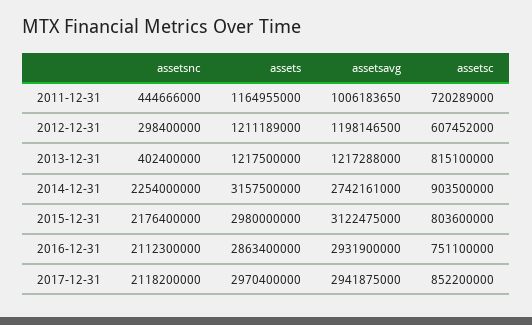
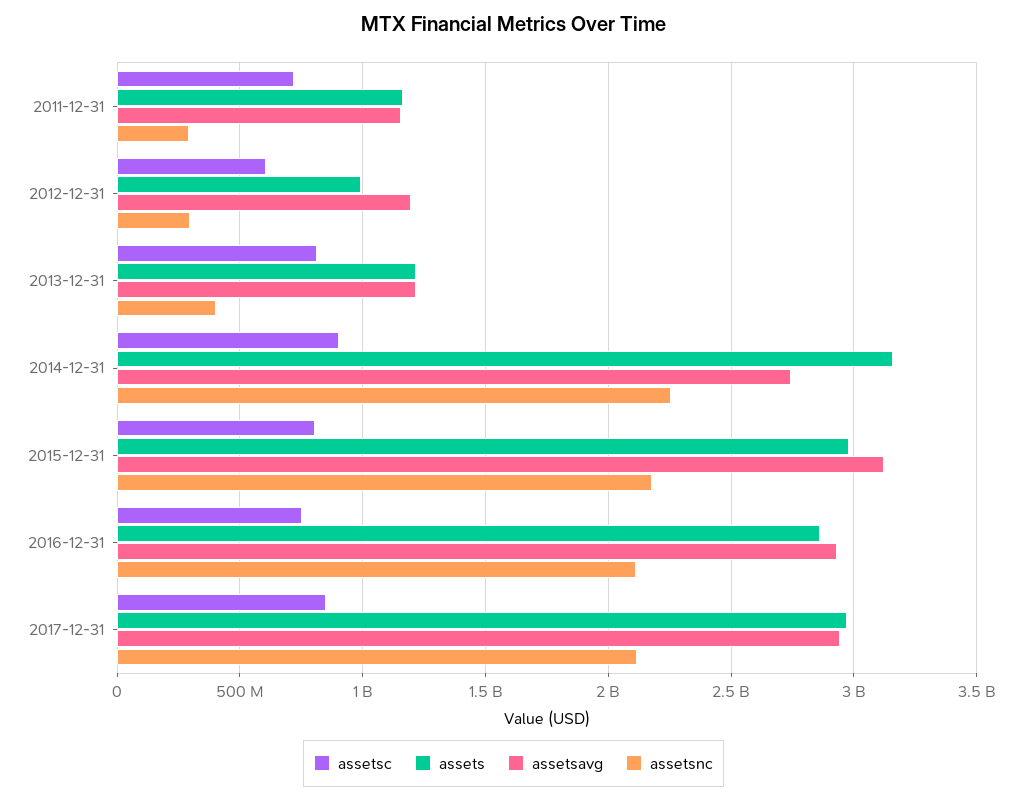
  {
    "assetsnc": {
-     "2011-12-31": 444666000,
+     "2011-12-31": 300000000,
      "2012-12-31": 298400000,
      "2013-12-31": 402400000,
      "2014-12-31": 2254000000,
      "2015-12-31": 2176400000,
      "2016-12-31": 2112300000,
      "2017-12-31": 2118200000
    },
    "assets": {
      "2011-12-31": 1164955000,
-     "2012-12-31": 1211189000,
+     "2012-12-31": 1000000000,
      "2013-12-31": 1217500000,
      "2014-12-31": 3157500000,
      "2015-12-31": 2980000000,
      "2016-12-31": 2863400000,
      "2017-12-31": 2970400000
    },
    "assetsavg": {
-     "2011-12-31": 1006183650,
+     "2011-12-31": 1150000000,
      "2012-12-31": 1198146500,
      "2013-12-31": 1217288000,
      "2014-12-31": 2742161000,
      "2015-12-31": 3122475000,
      "2016-12-31": 2931900000,
      "2017-12-31": 2941875000
    },
    "assetsc": {
      "2011-12-31": 720289000,
      "2012-12-31": 607452000,
      "2013-12-31": 815100000,
      "2014-12-31": 903500000,
      "2015-12-31": 803600000,
      "2016-12-31": 751100000,
      "2017-12-31": 852200000
    }
  }

